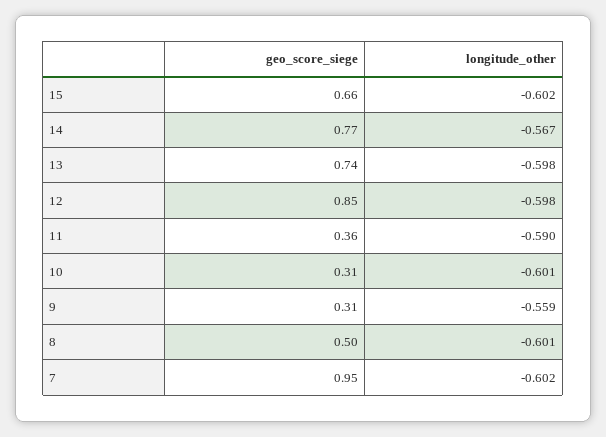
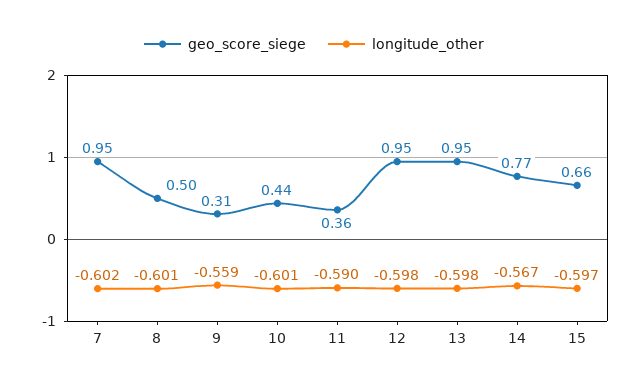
  {
    "geo_score_siege": {
      "15": 0.66,
      "14": 0.77,
-     "13": 0.74,
+     "13": 0.95,
-     "12": 0.85,
+     "12": 0.95,
      "11": 0.36,
-     "10": 0.31,
+     "10": 0.44,
      "9": 0.31,
      "8": 0.5,
      "7": 0.95
    },
    "longitude_other": {
-     "15": -0.602,
+     "15": -0.597,
      "14": -0.567,
      "13": -0.598,
      "12": -0.598,
      "11": -0.59,
      "10": -0.601,
      "9": -0.559,
      "8": -0.601,
      "7": -0.602
    }
  }

